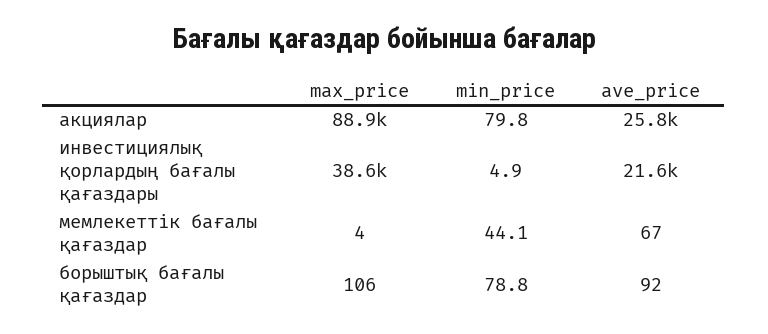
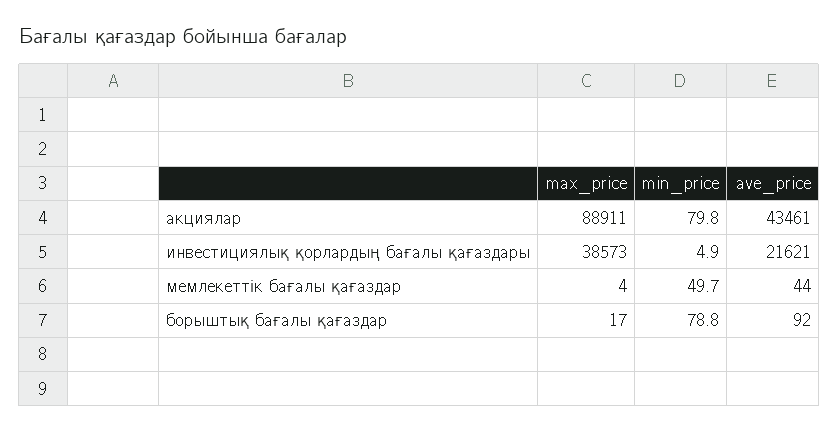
  {
    "max_price": {
      "акциялар": 88911,
      "инвестициялық қорлардың бағалы қағаздары": 38573,
      "мемлекеттік бағалы қағаздар": 4,
-     "борыштық бағалы қағаздар": 106
+     "борыштық бағалы қағаздар": 17
    },
    "min_price": {
      "акциялар": 79.8,
      "инвестициялық қорлардың бағалы қағаздары": 4.9,
-     "мемлекеттік бағалы қағаздар": 44.1,
+     "мемлекеттік бағалы қағаздар": 49.7,
      "борыштық бағалы қағаздар": 78.8
    },
    "ave_price": {
-     "акциялар": 25800,
+     "акциялар": 43461,
      "инвестициялық қорлардың бағалы қағаздары": 21621,
-     "мемлекеттік бағалы қағаздар": 67,
+     "мемлекеттік бағалы қағаздар": 44,
      "борыштық бағалы қағаздар": 92
    }
  }

